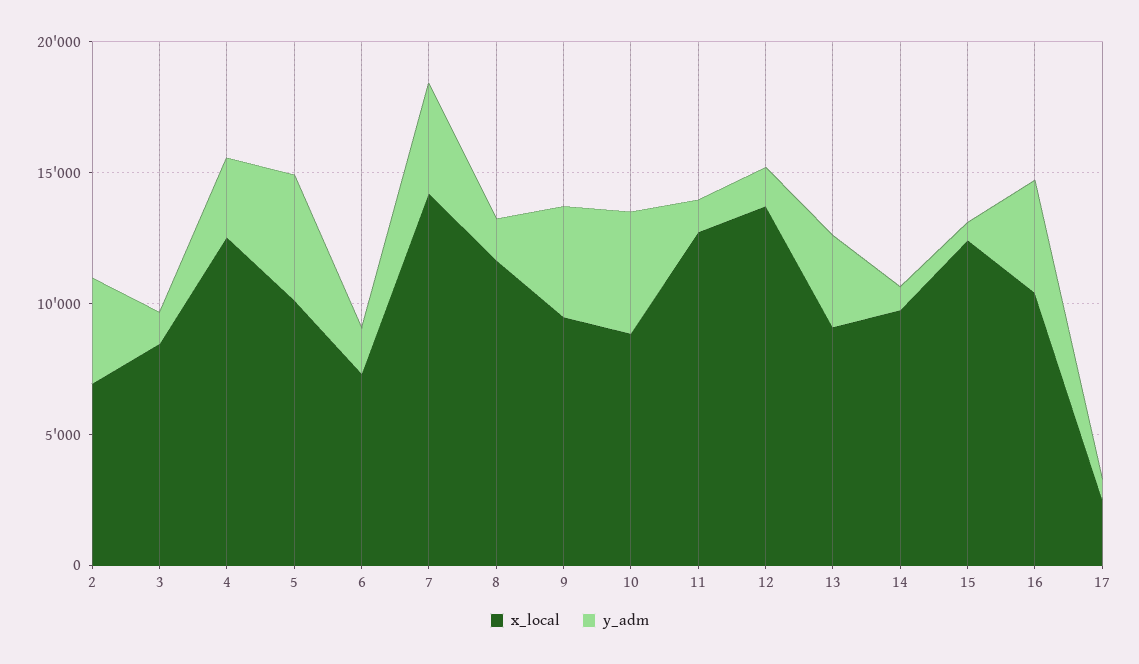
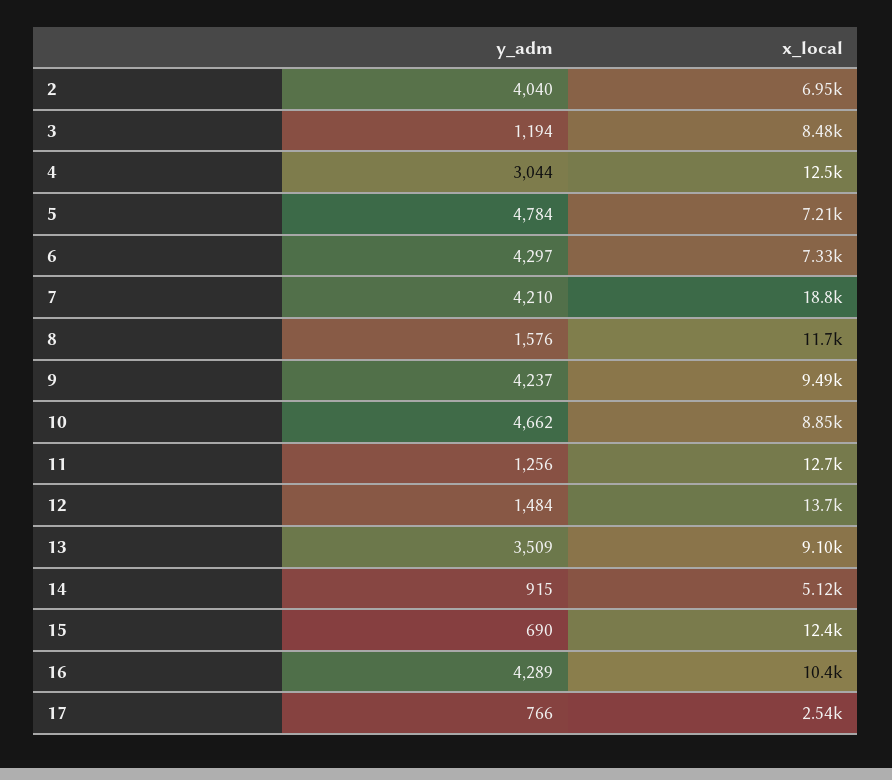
  {
    "x_local": {
      "2": 6950,
      "3": 8480,
      "4": 12500,
-     "5": 10000,
+     "5": 7210,
      "6": 7330,
-     "7": 14000,
+     "7": 18800,
      "8": 11700,
      "9": 9490,
      "10": 8850,
      "11": 12700,
      "12": 13700,
      "13": 9100,
-     "14": 10000,
+     "14": 5120,
      "15": 12400,
      "16": 10400,
      "17": 2540
    },
    "y_adm": {
      "2": 4040,
      "3": 1194,
      "4": 3044,
      "5": 4784,
-     "6": 2000,
+     "6": 4297,
      "7": 4210,
      "8": 1576,
      "9": 4237,
      "10": 4662,
      "11": 1256,
      "12": 1484,
      "13": 3509,
      "14": 915,
      "15": 690,
      "16": 4289,
      "17": 766
    }
  }

